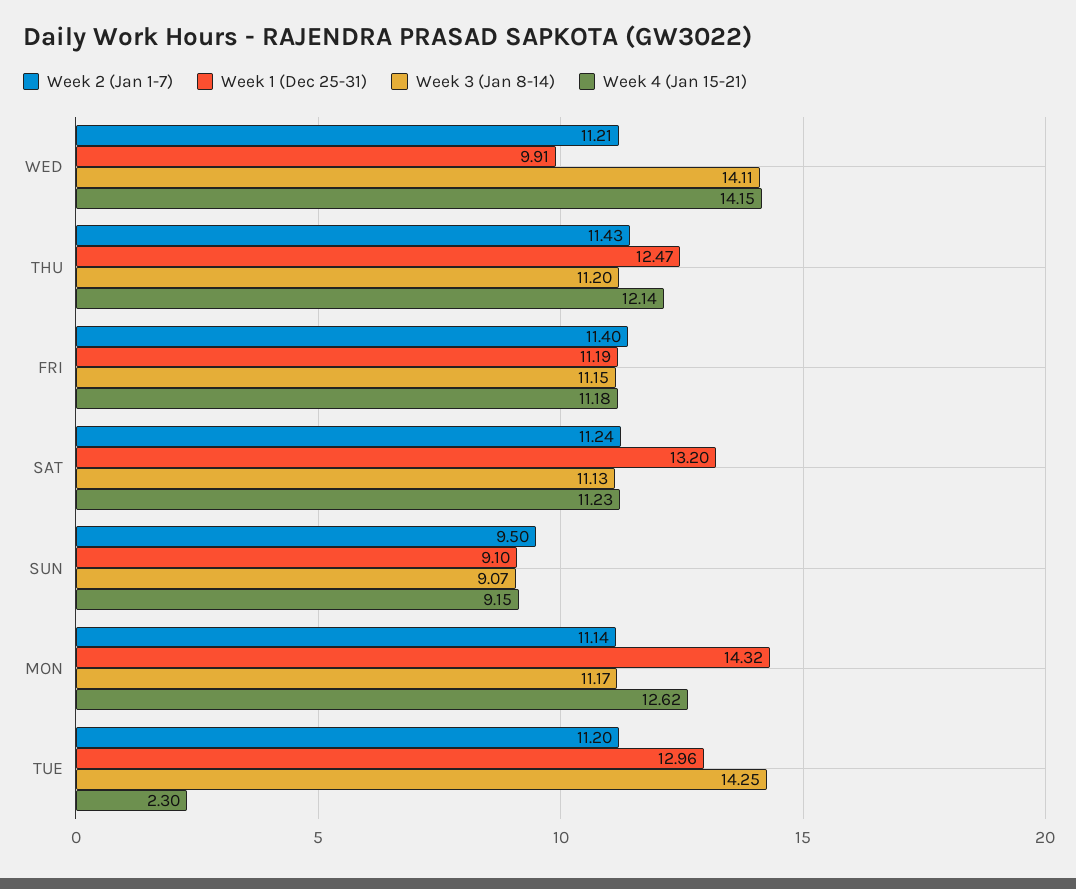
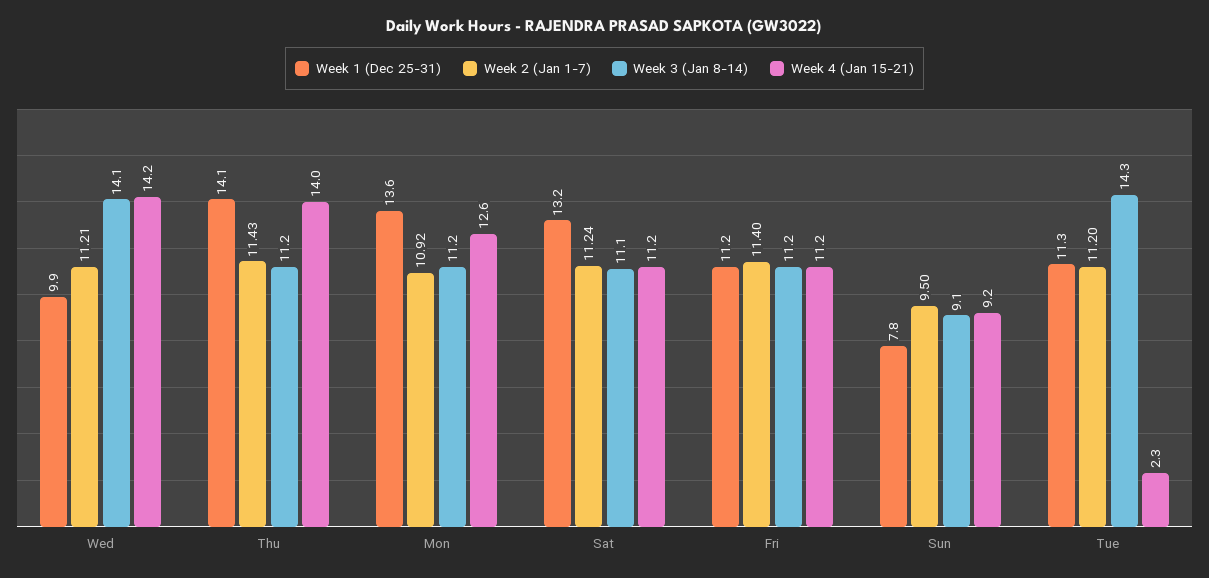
  {
    "Week 2 (Jan 1-7)": {
      "WED": 11.21,
      "THU": 11.43,
      "FRI": 11.4,
      "SAT": 11.24,
      "SUN": 9.5,
-     "MON": 11.14,
+     "MON": 10.92,
      "TUE": 11.2
    },
    "Week 1 (Dec 25-31)": {
      "WED": 9.91,
-     "THU": 12.47,
+     "THU": 14.1,
      "FRI": 11.19,
      "SAT": 13.2,
-     "SUN": 9.1,
+     "SUN": 7.8,
-     "MON": 14.32,
+     "MON": 13.6,
-     "TUE": 12.96
+     "TUE": 11.3
    },
    "Week 3 (Jan 8-14)": {
      "WED": 14.11,
      "THU": 11.2,
      "FRI": 11.15,
      "SAT": 11.13,
      "SUN": 9.07,
      "MON": 11.17,
      "TUE": 14.25
    },
    "Week 4 (Jan 15-21)": {
      "WED": 14.15,
-     "THU": 12.14,
+     "THU": 14,
      "FRI": 11.18,
      "SAT": 11.23,
      "SUN": 9.15,
      "MON": 12.62,
      "TUE": 2.3
    }
  }

